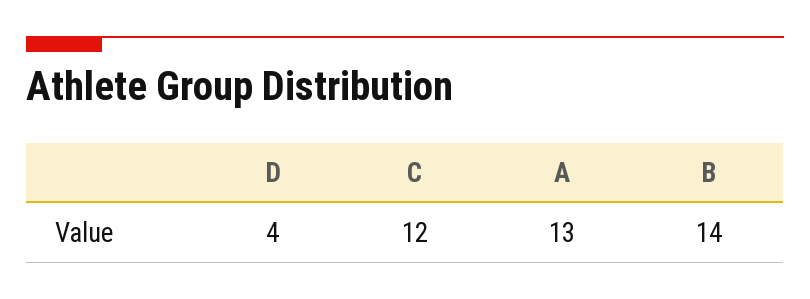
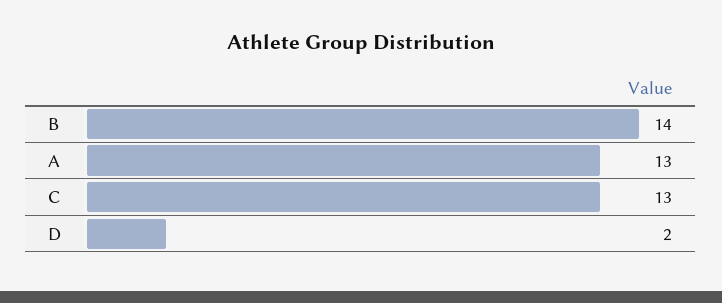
  {
-   "D": 4,
+   "D": 2,
-   "C": 12,
+   "C": 13,
    "A": 13,
    "B": 14
  }

